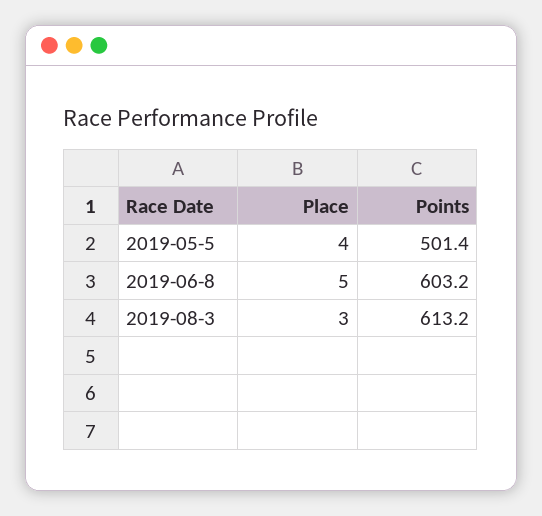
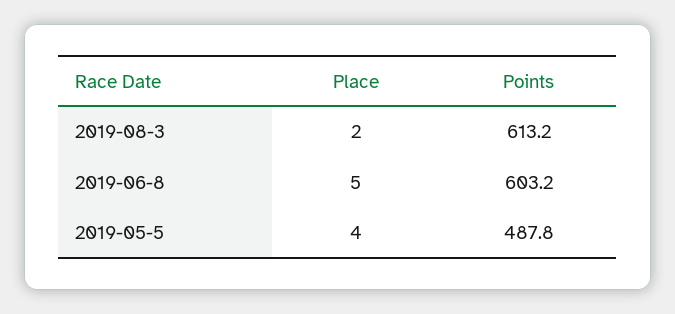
  {
    "Place": {
      "2019-05-5": 4,
      "2019-06-8": 5,
-     "2019-08-3": 3
+     "2019-08-3": 2
    },
    "Points": {
-     "2019-05-5": 501.4,
+     "2019-05-5": 487.8,
      "2019-06-8": 603.2,
      "2019-08-3": 613.2
    }
  }

